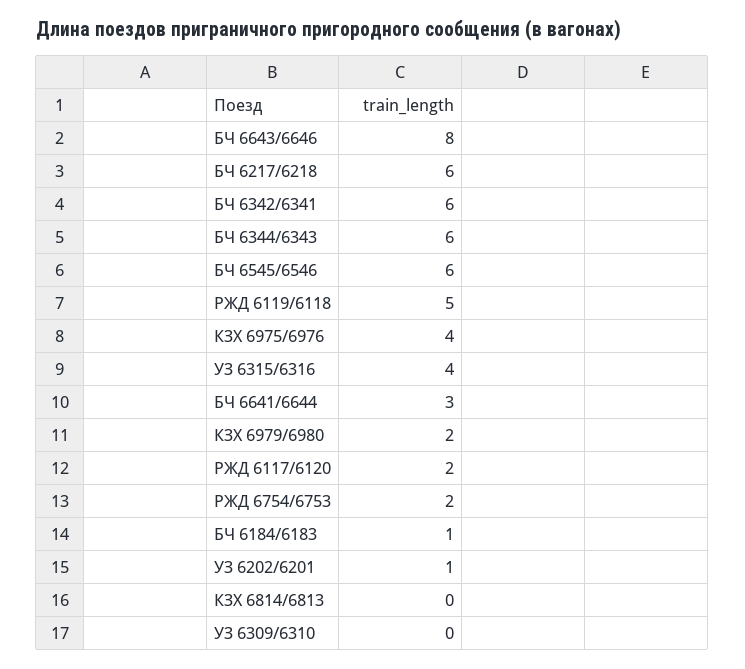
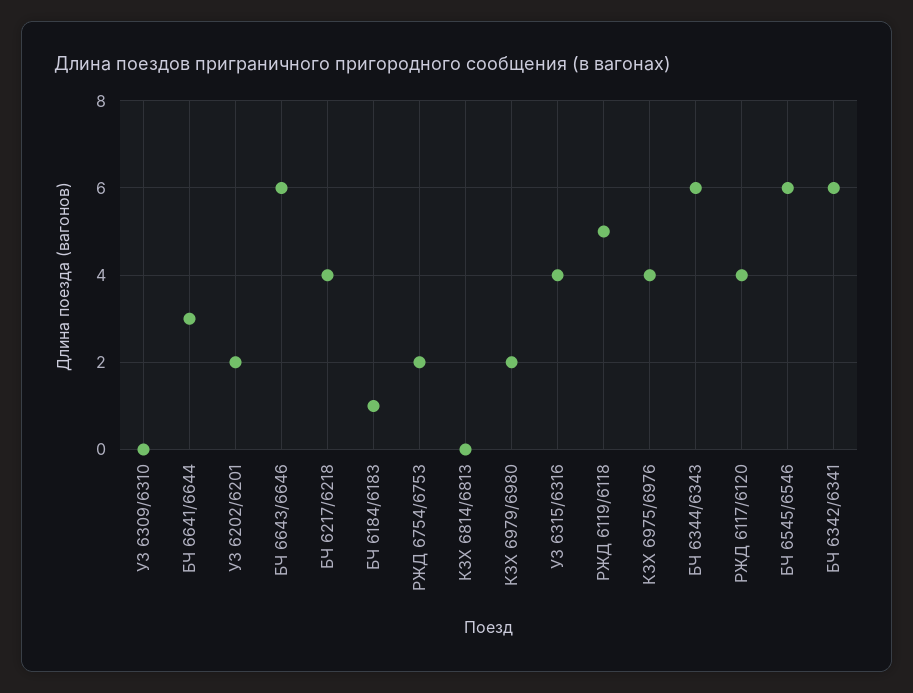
  {
-   "БЧ 6643/6646": 8,
+   "БЧ 6643/6646": 6,
-   "БЧ 6217/6218": 6,
+   "БЧ 6217/6218": 4,
    "БЧ 6342/6341": 6,
    "БЧ 6344/6343": 6,
    "БЧ 6545/6546": 6,
    "РЖД 6119/6118": 5,
    "КЗХ 6975/6976": 4,
    "УЗ 6315/6316": 4,
    "БЧ 6641/6644": 3,
    "КЗХ 6979/6980": 2,
-   "РЖД 6117/6120": 2,
+   "РЖД 6117/6120": 4,
    "РЖД 6754/6753": 2,
    "БЧ 6184/6183": 1,
-   "УЗ 6202/6201": 1,
+   "УЗ 6202/6201": 2,
    "КЗХ 6814/6813": 0,
    "УЗ 6309/6310": 0
  }

